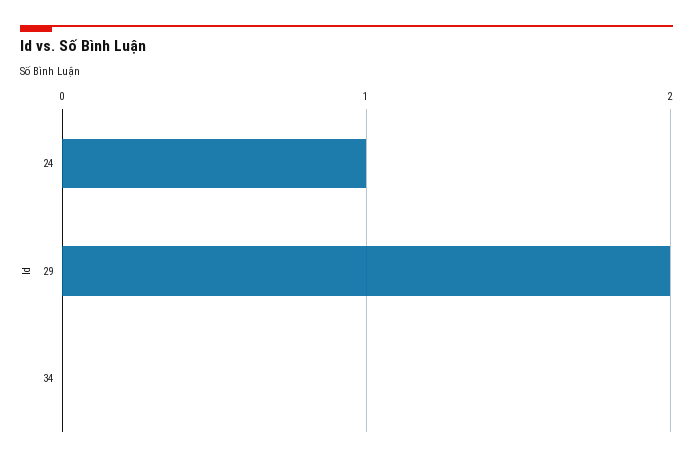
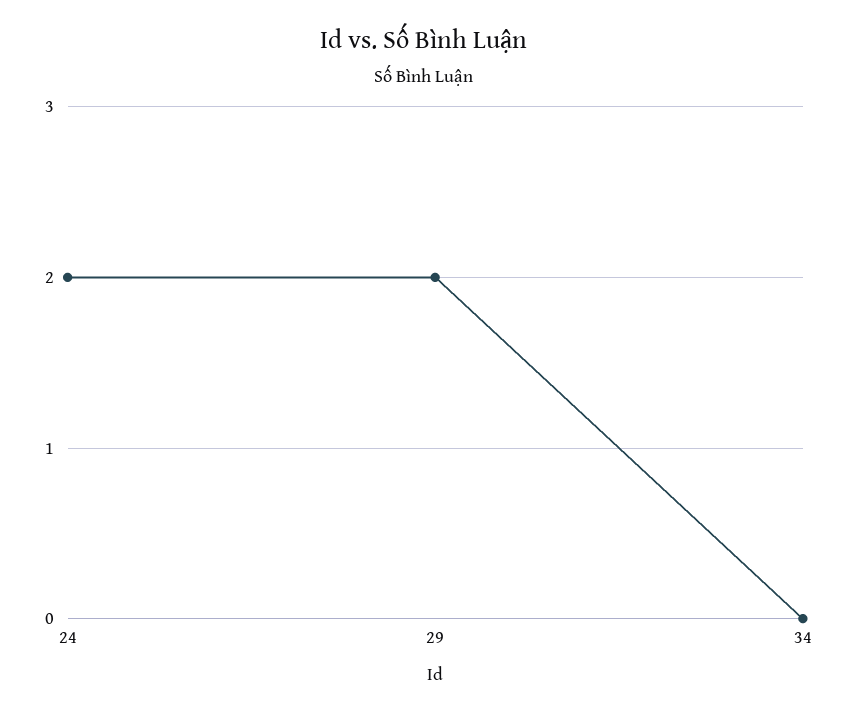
  {
-   "24": 1,
+   "24": 2,
    "29": 2,
    "34": 0
  }

